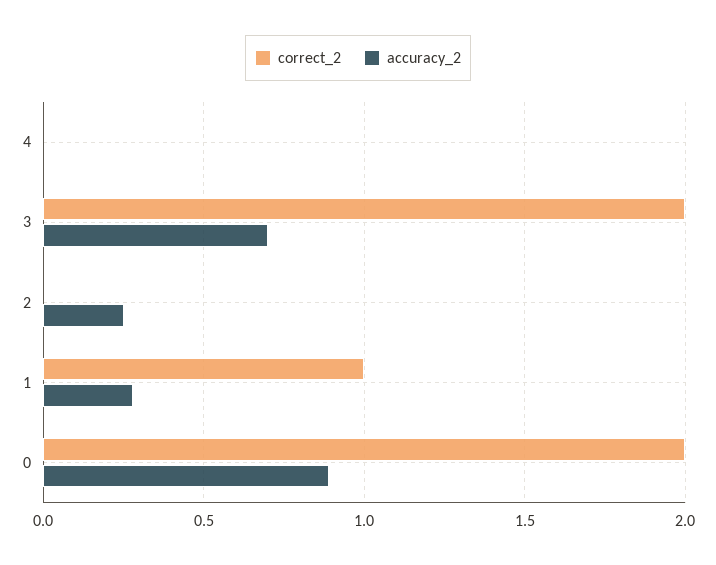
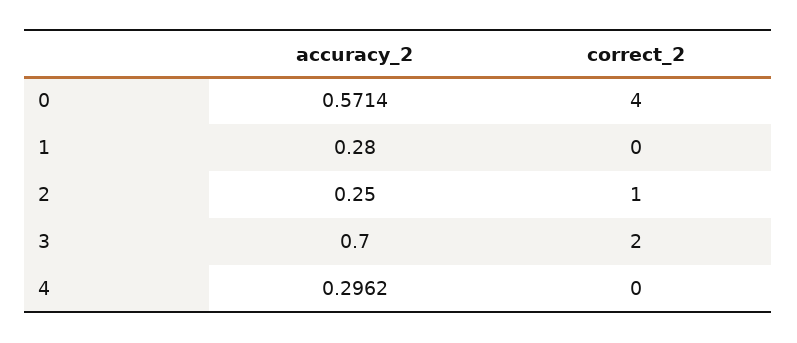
  {
    "correct_2": {
      "4": 0,
      "3": 2,
-     "2": 0,
+     "2": 1,
-     "1": 1,
+     "1": 0,
-     "0": 2
+     "0": 4
    },
    "accuracy_2": {
-     "4": 0,
+     "4": 0.2962,
      "3": 0.7,
      "2": 0.25,
      "1": 0.28,
-     "0": 0.9
+     "0": 0.5714
    }
  }

